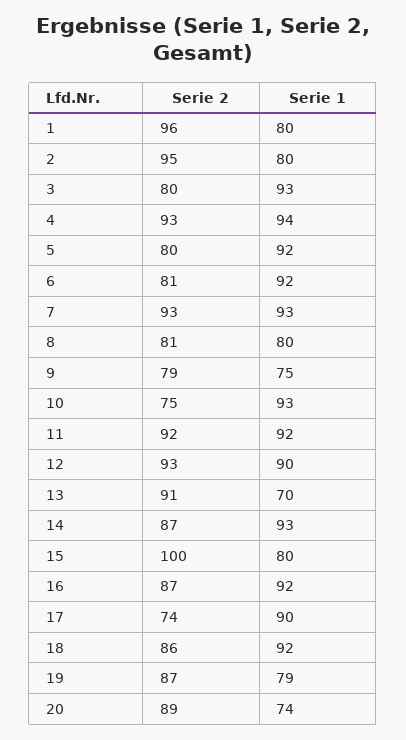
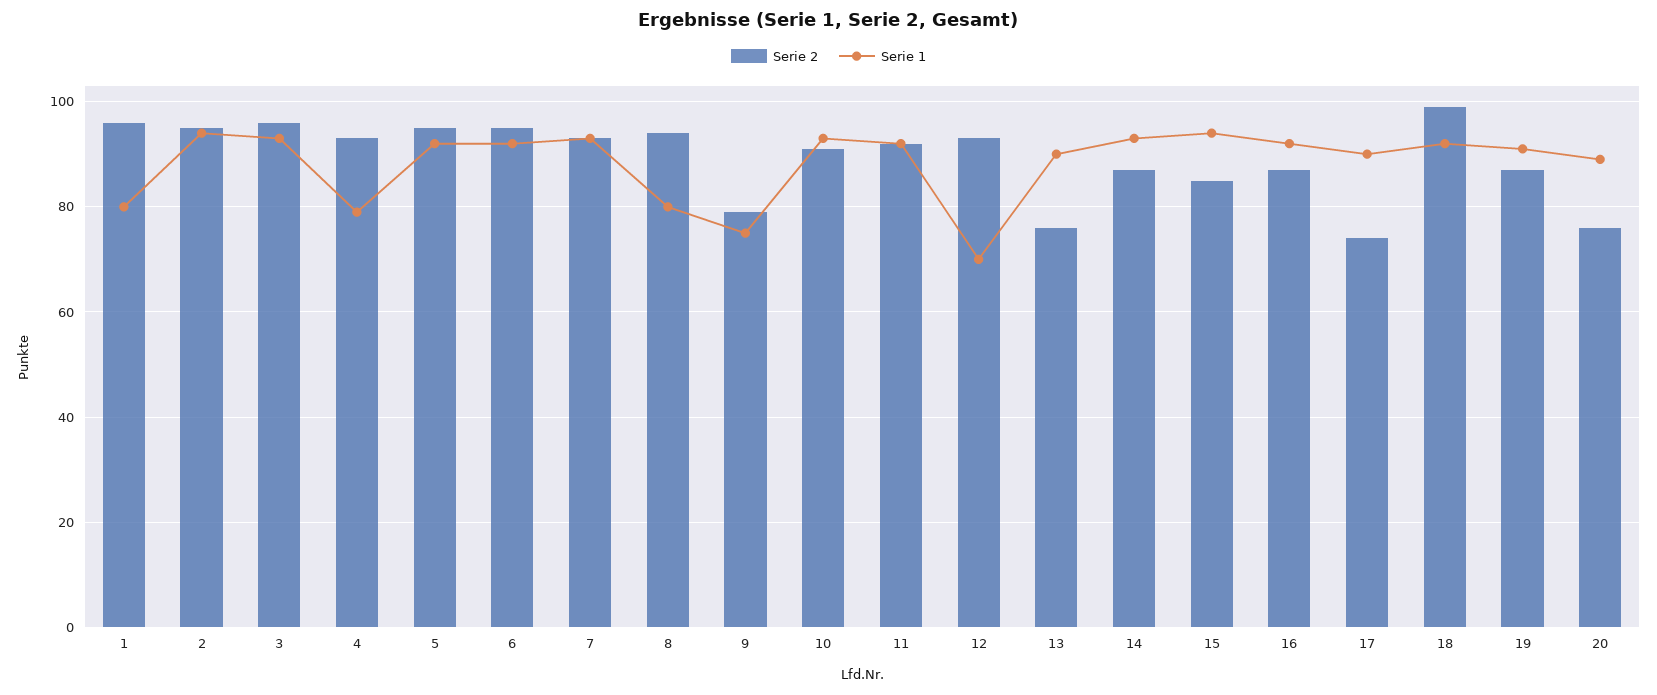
  {
    "Serie 2": {
      "1": 96,
      "2": 95,
-     "3": 80,
+     "3": 95,
      "4": 93,
-     "5": 80,
+     "5": 95,
-     "6": 81,
+     "6": 95,
      "7": 93,
-     "8": 81,
+     "8": 95,
      "9": 79,
-     "10": 75,
+     "10": 90,
      "11": 92,
      "12": 93,
-     "13": 91,
+     "13": 75,
      "14": 87,
-     "15": 100,
+     "15": 85,
      "16": 87,
      "17": 74,
-     "18": 86,
+     "18": 100,
      "19": 87,
-     "20": 89
+     "20": 75
    },
    "Serie 1": {
      "1": 80,
-     "2": 80,
+     "2": 95,
      "3": 93,
-     "4": 94,
+     "4": 80,
      "5": 92,
      "6": 92,
      "7": 93,
      "8": 80,
      "9": 75,
      "10": 93,
      "11": 92,
-     "12": 90,
+     "12": 70,
-     "13": 70,
+     "13": 90,
      "14": 93,
-     "15": 80,
+     "15": 95,
      "16": 92,
      "17": 90,
      "18": 92,
-     "19": 79,
+     "19": 90,
-     "20": 74
+     "20": 90
    }
  }

